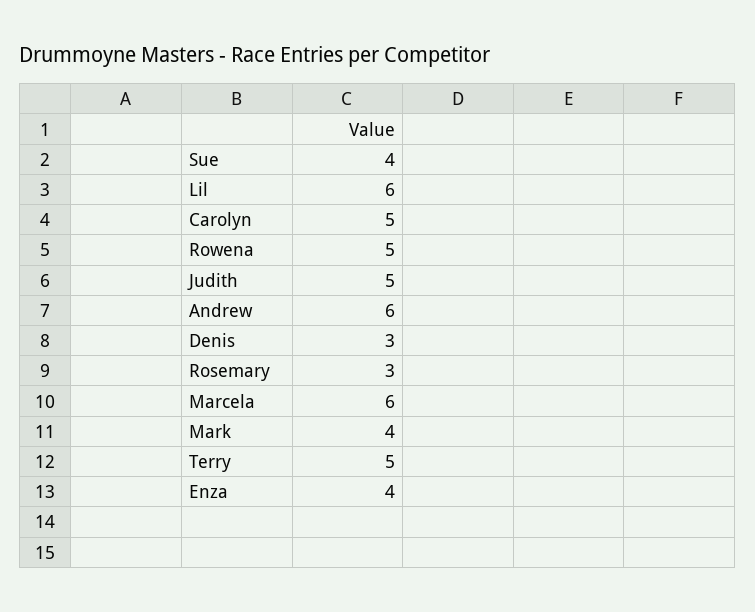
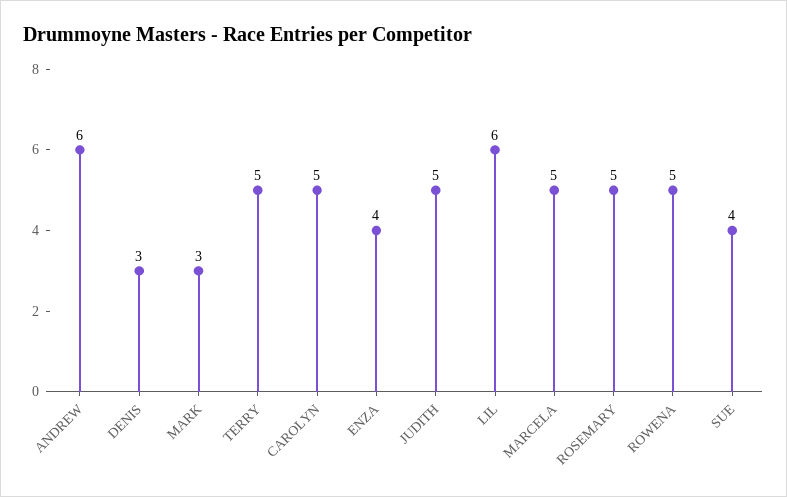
  {
    "Sue": 4,
    "Lil": 6,
    "Carolyn": 5,
    "Rowena": 5,
    "Judith": 5,
    "Andrew": 6,
    "Denis": 3,
-   "Rosemary": 3,
+   "Rosemary": 5,
-   "Marcela": 6,
+   "Marcela": 5,
-   "Mark": 4,
+   "Mark": 3,
    "Terry": 5,
    "Enza": 4
  }

